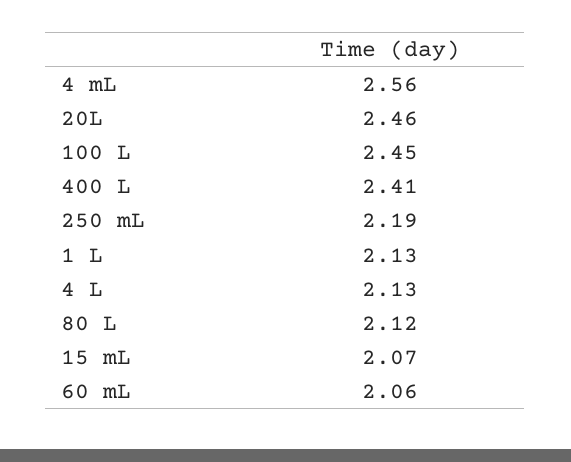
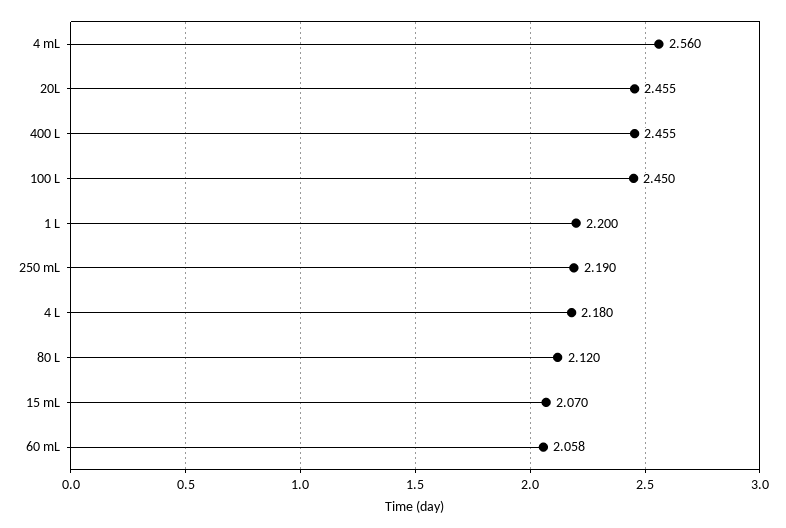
  {
    "4 mL": 2.56,
    "20L": 2.455,
    "100 L": 2.45,
-   "400 L": 2.41,
+   "400 L": 2.455,
    "250 mL": 2.19,
-   "1 L": 2.13,
+   "1 L": 2.2,
-   "4 L": 2.13,
+   "4 L": 2.18,
    "80 L": 2.12,
    "15 mL": 2.07,
    "60 mL": 2.058
  }

